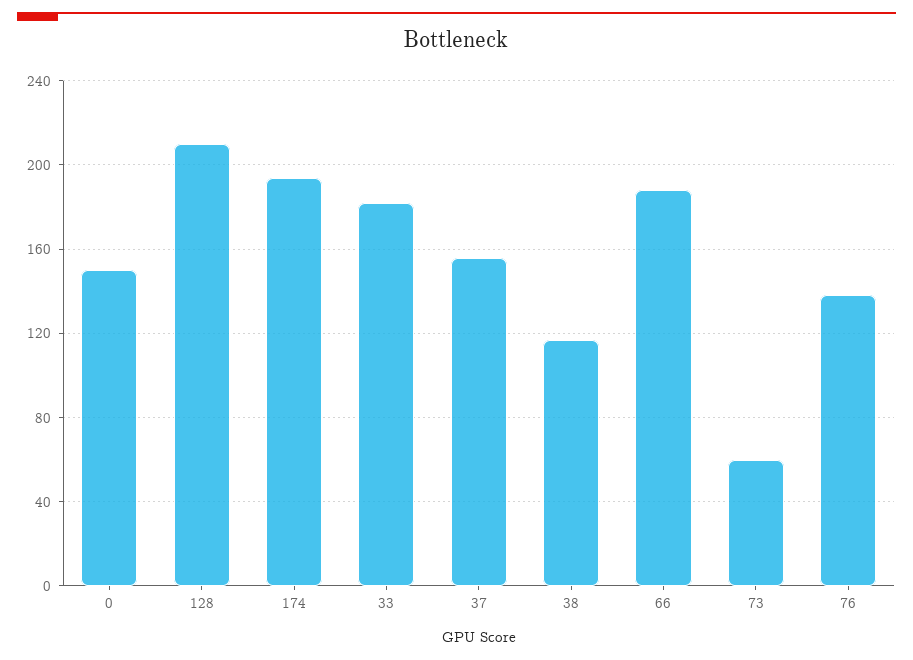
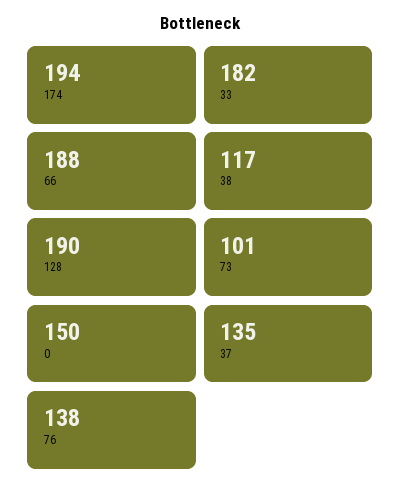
  {
    "0": 150,
-   "128": 210,
+   "128": 190,
    "174": 194,
    "33": 182,
-   "37": 155,
+   "37": 135,
    "38": 117,
    "66": 188,
-   "73": 60,
+   "73": 101,
    "76": 138
  }

